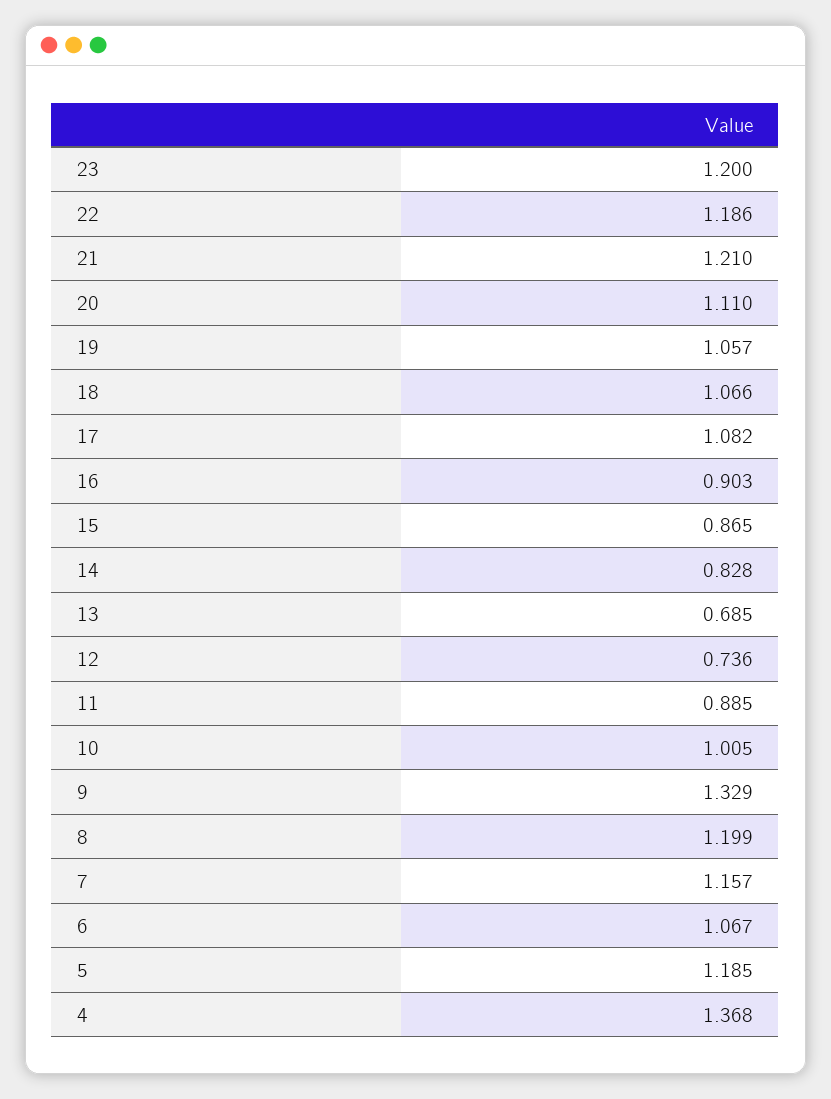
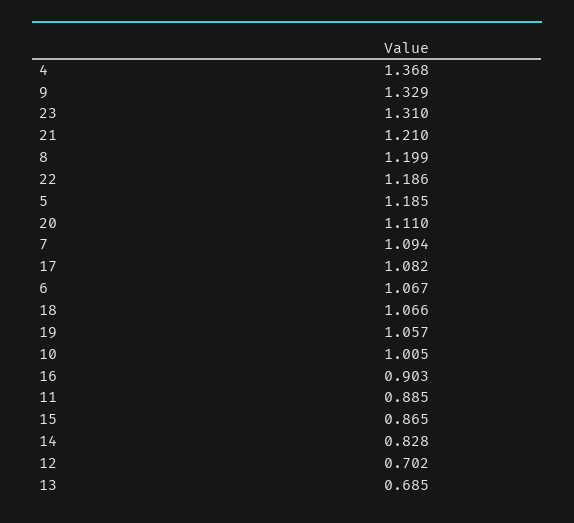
  {
-   "23": 1.2,
+   "23": 1.31,
    "22": 1.186,
    "21": 1.21,
    "20": 1.11,
    "19": 1.057,
    "18": 1.066,
    "17": 1.082,
    "16": 0.903,
    "15": 0.865,
    "14": 0.828,
    "13": 0.685,
-   "12": 0.736,
+   "12": 0.702,
    "11": 0.885,
    "10": 1.005,
    "9": 1.329,
    "8": 1.199,
-   "7": 1.157,
+   "7": 1.094,
    "6": 1.067,
    "5": 1.185,
    "4": 1.368
  }

